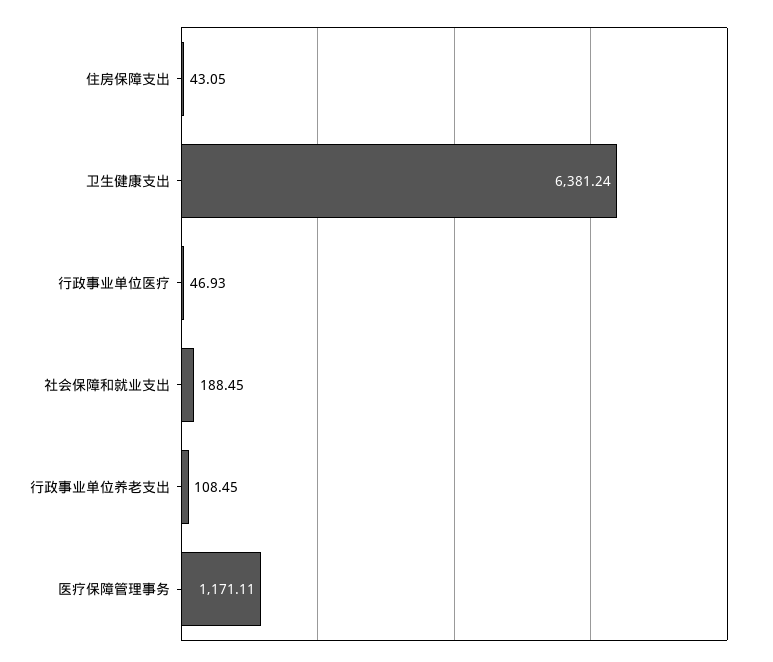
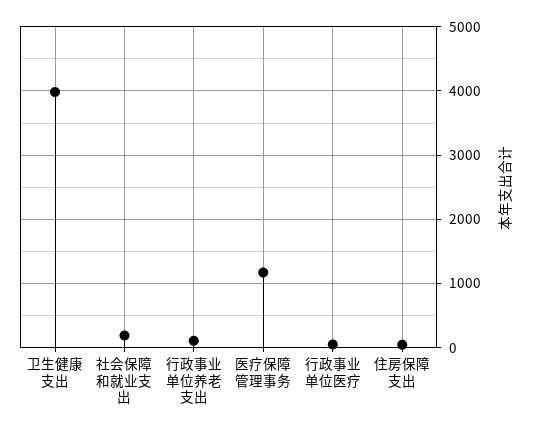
  {
    "住房保障支出": 43.05,
-   "卫生健康支出": 6381.24,
+   "卫生健康支出": 4000,
    "行政事业单位医疗": 46.93,
    "社会保障和就业支出": 188.45,
    "行政事业单位养老支出": 108.45,
    "医疗保障管理事务": 1171.11
  }

